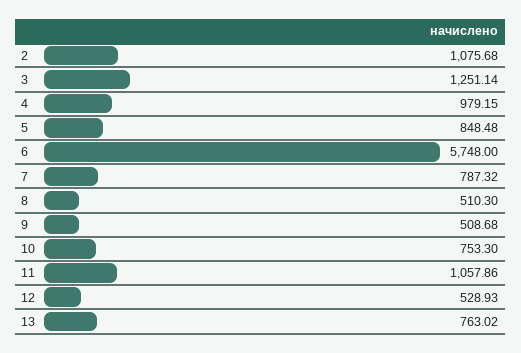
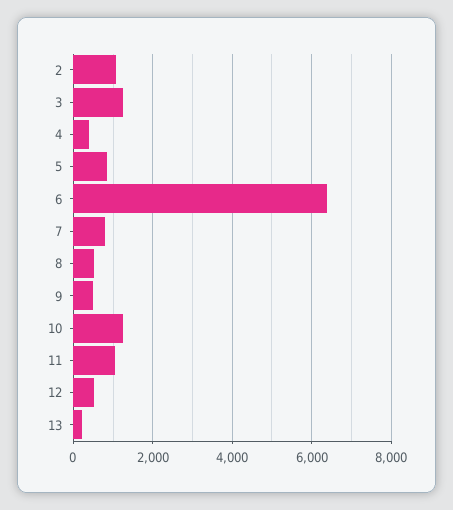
  {
    "2": 1075.68,
    "3": 1251.14,
-   "4": 979.15,
+   "4": 400,
    "5": 848.48,
-   "6": 5748,
+   "6": 6400,
    "7": 787.32,
    "8": 510.3,
    "9": 508.68,
-   "10": 753.3,
+   "10": 1200,
    "11": 1057.86,
    "12": 528.93,
-   "13": 763.02
+   "13": 200
  }

